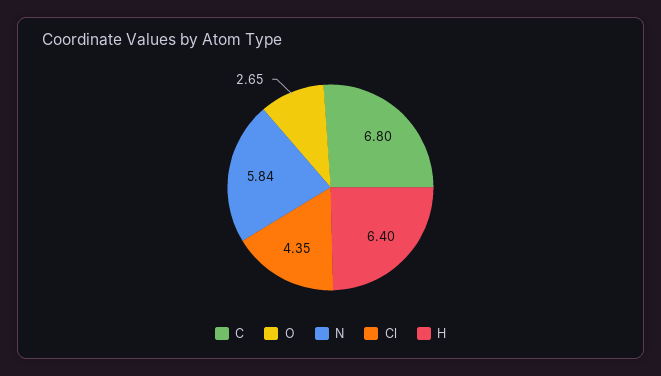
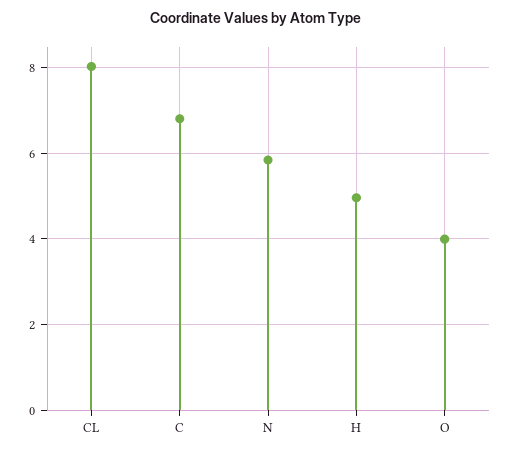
  {
    "C": 6.8,
-   "O": 2.65,
+   "O": 4,
    "N": 5.84,
-   "Cl": 4.35,
+   "Cl": 8,
-   "H": 6.4
+   "H": 5
  }

